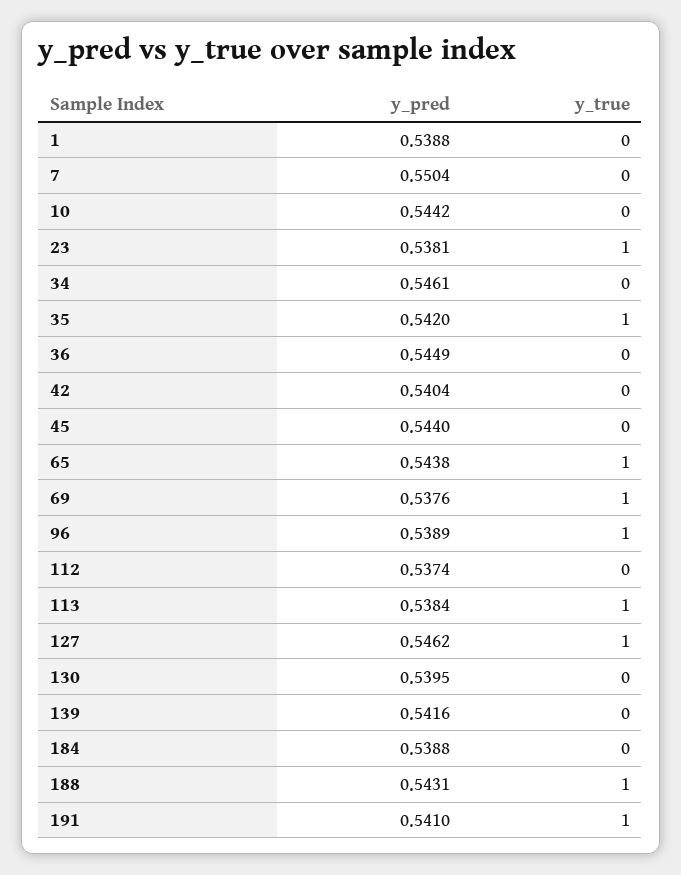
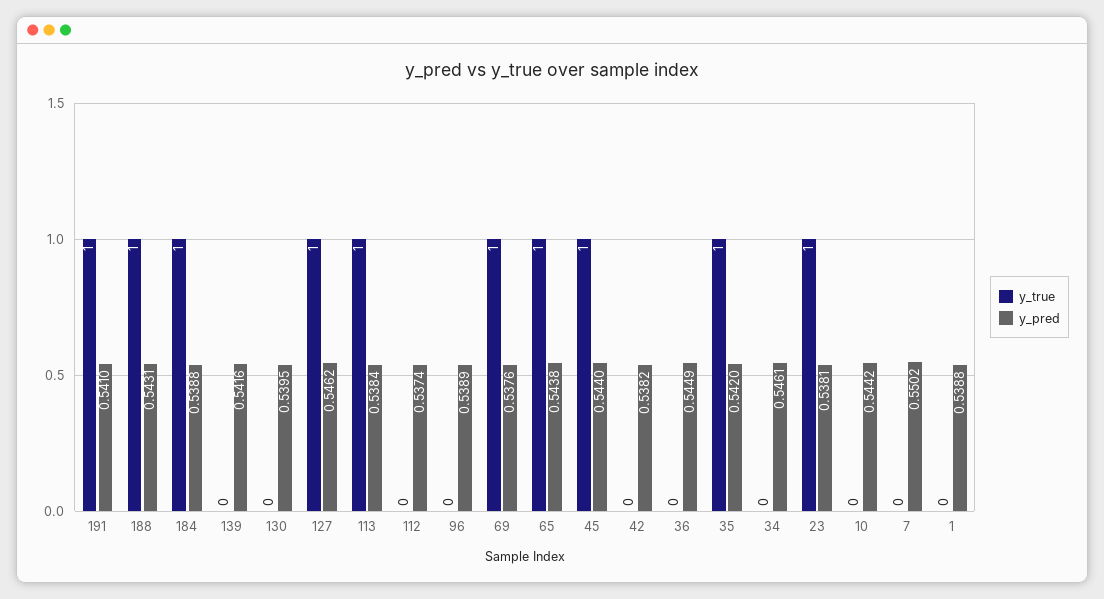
  {
    "y_pred": {
      "1": 0.5388,
-     "7": 0.5504,
+     "7": 0.5502,
      "10": 0.5442,
      "23": 0.5381,
      "34": 0.5461,
      "35": 0.542,
      "36": 0.5449,
-     "42": 0.5404,
+     "42": 0.5382,
      "45": 0.544,
      "65": 0.5438,
      "69": 0.5376,
      "96": 0.5389,
      "112": 0.5374,
      "113": 0.5384,
      "127": 0.5462,
      "130": 0.5395,
      "139": 0.5416,
      "184": 0.5388,
      "188": 0.5431,
      "191": 0.541
    },
    "y_true": {
      "1": 0,
      "7": 0,
      "10": 0,
      "23": 1,
      "34": 0,
      "35": 1,
      "36": 0,
      "42": 0,
-     "45": 0,
+     "45": 1,
      "65": 1,
      "69": 1,
-     "96": 1,
+     "96": 0,
      "112": 0,
      "113": 1,
      "127": 1,
      "130": 0,
      "139": 0,
-     "184": 0,
+     "184": 1,
      "188": 1,
      "191": 1
    }
  }

